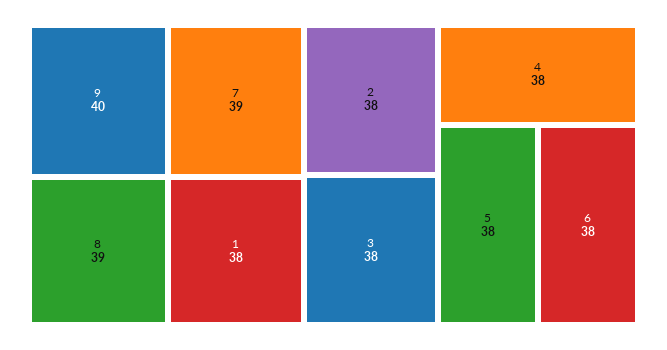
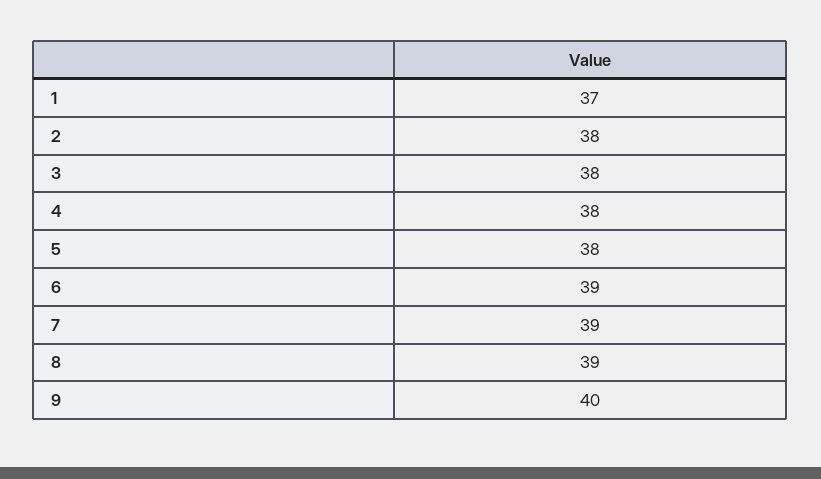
  {
    "9": 40,
    "7": 39,
    "8": 39,
-   "1": 38,
+   "1": 37,
    "2": 38,
    "3": 38,
    "4": 38,
    "5": 38,
-   "6": 38
+   "6": 39
  }

